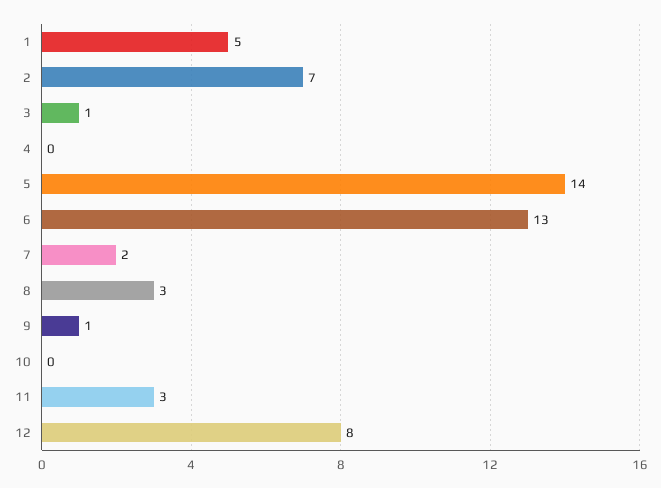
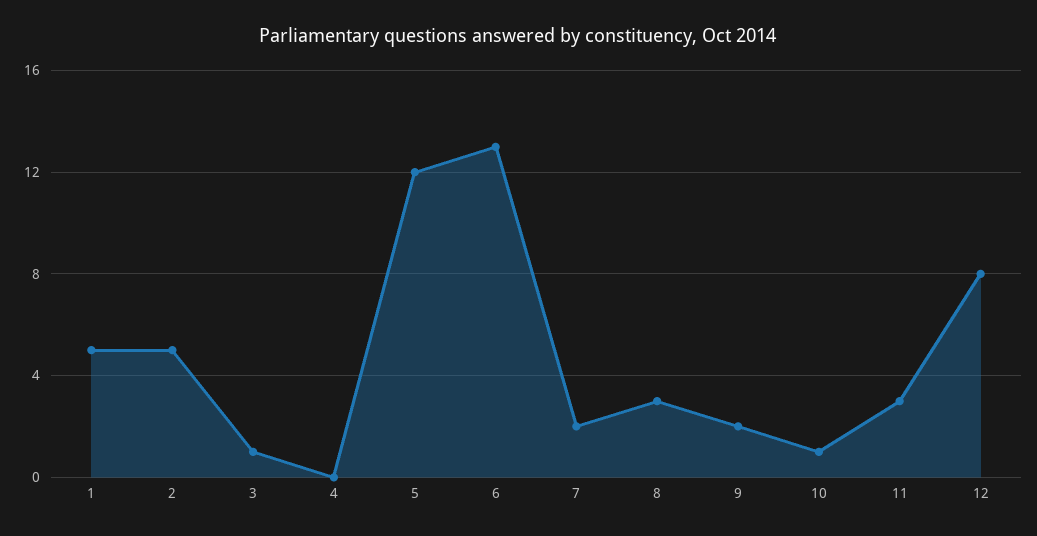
  {
    "1": 5,
-   "2": 7,
+   "2": 5,
    "3": 1,
    "4": 0,
-   "5": 14,
+   "5": 12,
    "6": 13,
    "7": 2,
    "8": 3,
-   "9": 1,
+   "9": 2,
-   "10": 0,
+   "10": 1,
    "11": 3,
    "12": 8
  }

